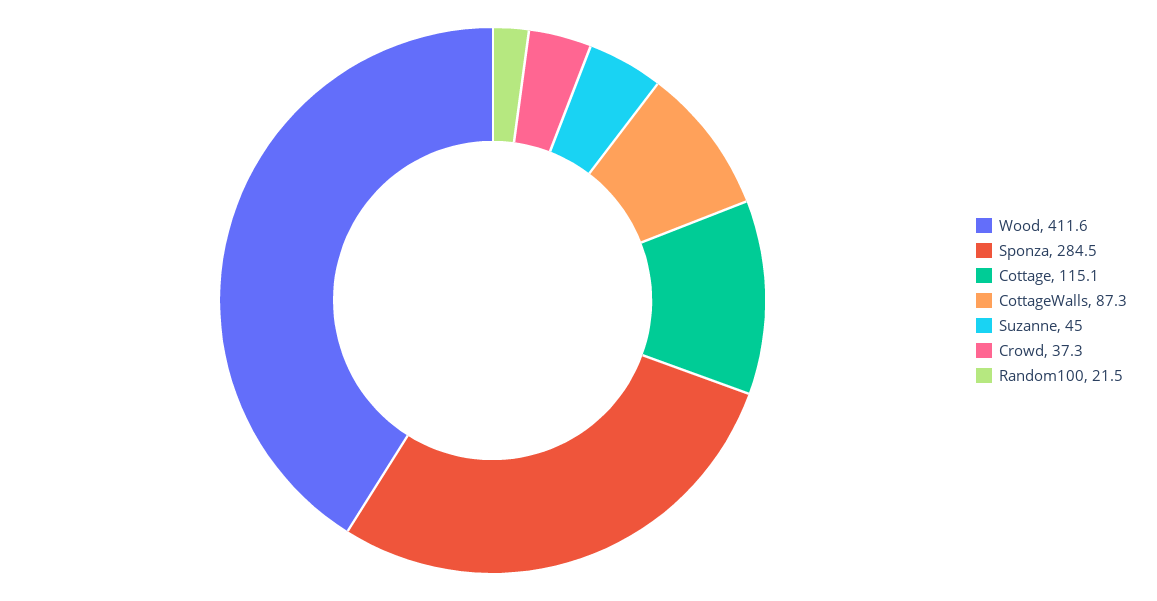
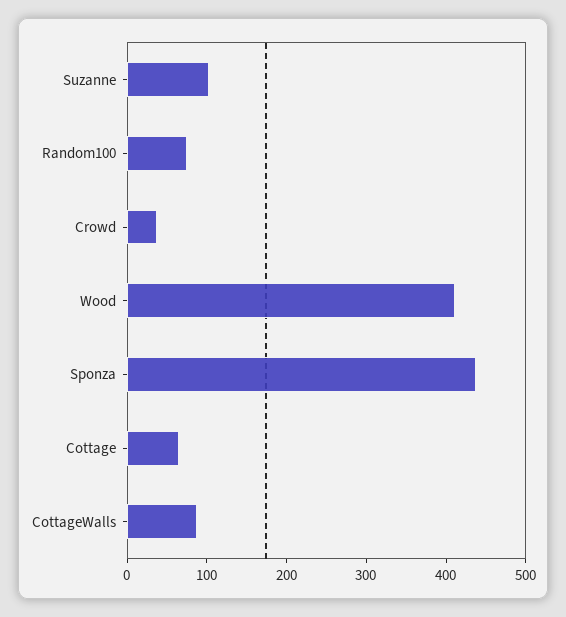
  {
    "Wood": 411.6,
-   "Sponza": 284.5,
+   "Sponza": 440,
-   "Cottage": 115.1,
+   "Cottage": 60,
    "CottageWalls": 87.3,
-   "Suzanne": 45,
+   "Suzanne": 100,
    "Crowd": 37.3,
-   "Random100": 21.5
+   "Random100": 80
  }

